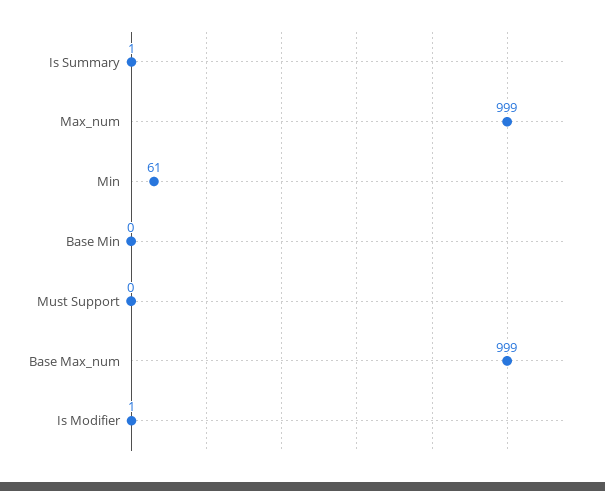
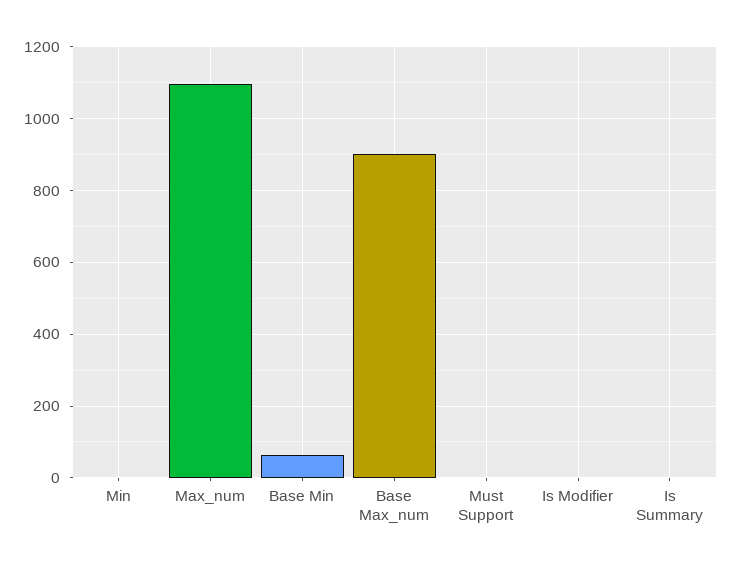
  {
    "Is Summary": 1,
-   "Max_num": 999,
+   "Max_num": 1100,
-   "Min": 61,
+   "Min": 0,
-   "Base Min": 0,
+   "Base Min": 60,
    "Must Support": 0,
-   "Base Max_num": 999,
+   "Base Max_num": 900,
    "Is Modifier": 1
  }

